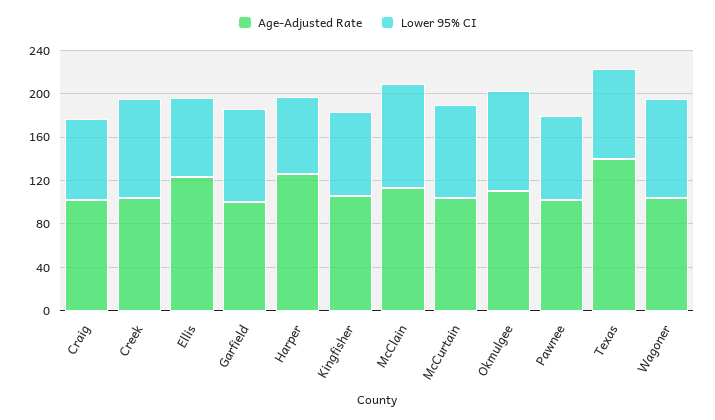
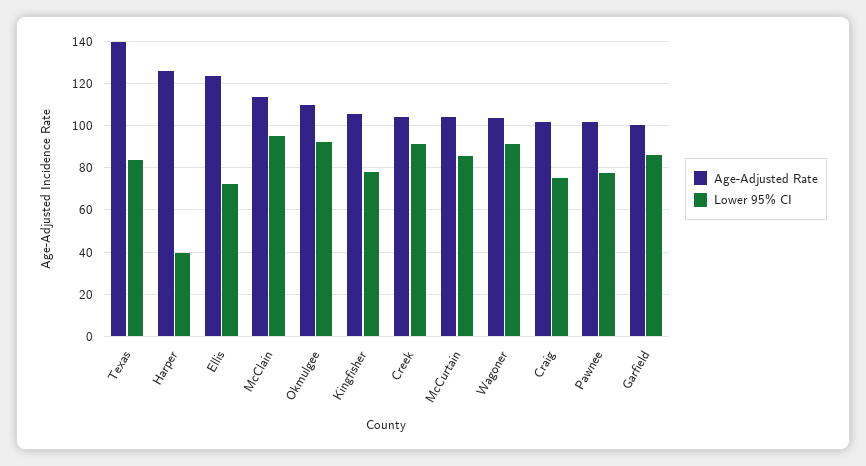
  {
    "Age-Adjusted Rate": {
      "Craig": 100,
      "Creek": 105,
      "Ellis": 125,
      "Garfield": 100,
      "Harper": 125,
      "Kingfisher": 105,
      "McClain": 115,
      "McCurtain": 105,
      "Okmulgee": 110,
      "Pawnee": 100,
      "Texas": 140,
      "Wagoner": 105
    },
    "Lower 95% CI": {
      "Craig": 75,
      "Creek": 90,
      "Ellis": 70,
      "Garfield": 85,
-     "Harper": 70,
+     "Harper": 40,
      "Kingfisher": 80,
      "McClain": 95,
      "McCurtain": 85,
      "Okmulgee": 90,
      "Pawnee": 80,
      "Texas": 85,
      "Wagoner": 90
    }
  }

